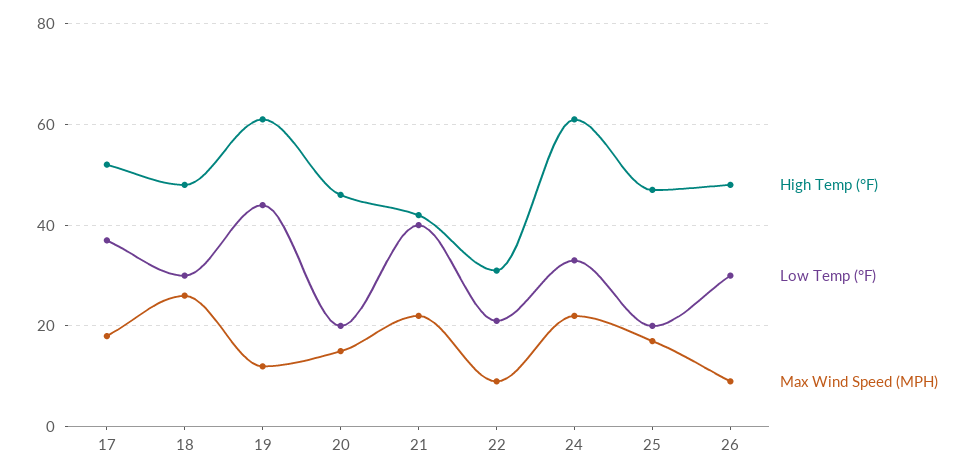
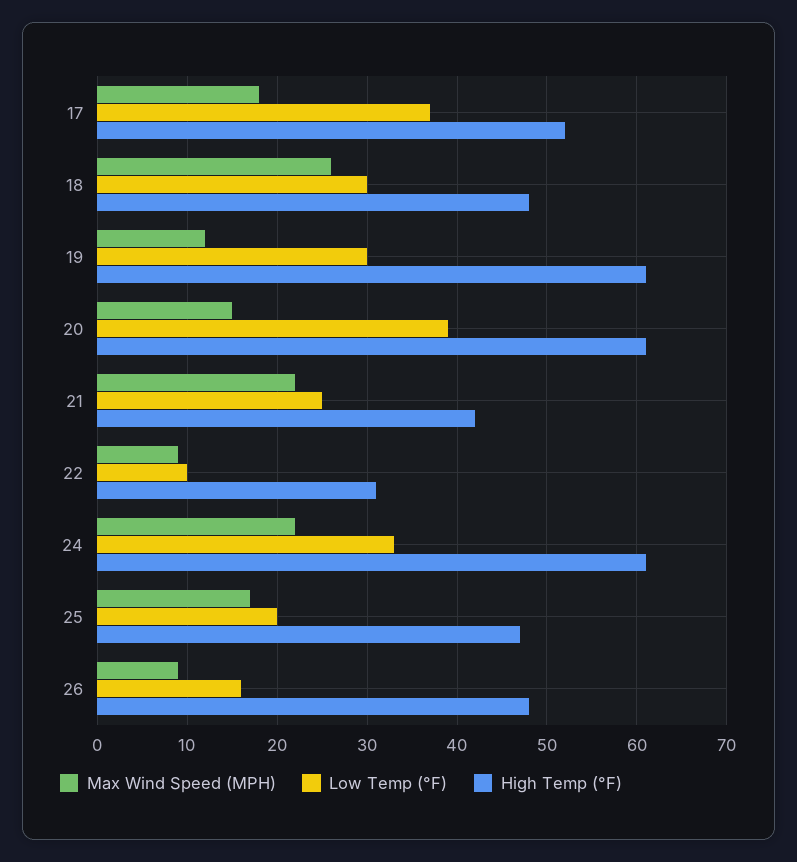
  {
    "High Temp (°F)": {
      "17": 52,
      "18": 48,
      "19": 61,
-     "20": 45,
+     "20": 61,
      "21": 42,
      "22": 31,
      "24": 61,
      "25": 47,
      "26": 48
    },
    "Low Temp (°F)": {
      "17": 37,
      "18": 30,
-     "19": 45,
+     "19": 30,
-     "20": 20,
+     "20": 39,
-     "21": 40,
+     "21": 25,
-     "22": 20,
+     "22": 10,
      "24": 33,
      "25": 20,
-     "26": 30
+     "26": 16
    },
    "Max Wind Speed (MPH)": {
      "17": 18,
      "18": 26,
      "19": 12,
      "20": 15,
      "21": 22,
      "22": 9,
      "24": 22,
      "25": 17,
      "26": 9
    }
  }

